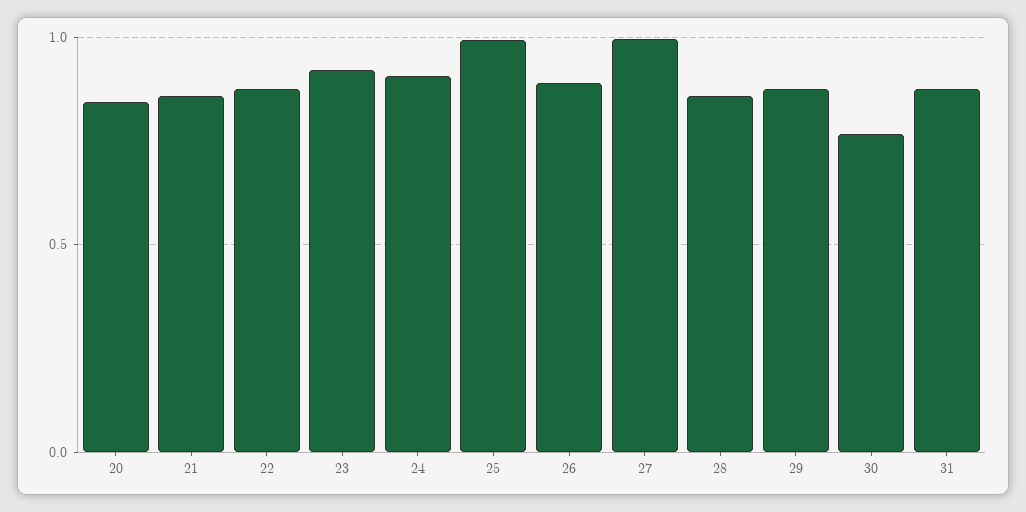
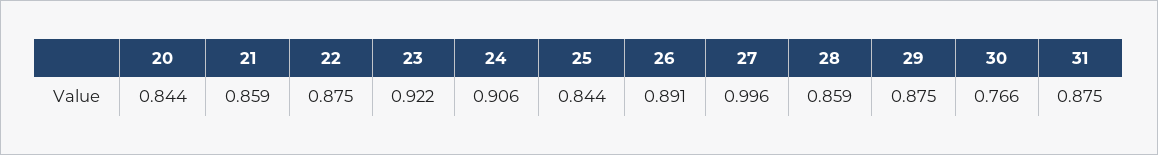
  {
    "20": 0.844,
    "21": 0.859,
    "22": 0.875,
    "23": 0.922,
    "24": 0.906,
-   "25": 1,
+   "25": 0.844,
    "26": 0.891,
    "27": 0.996,
    "28": 0.859,
    "29": 0.875,
    "30": 0.766,
    "31": 0.875
  }

